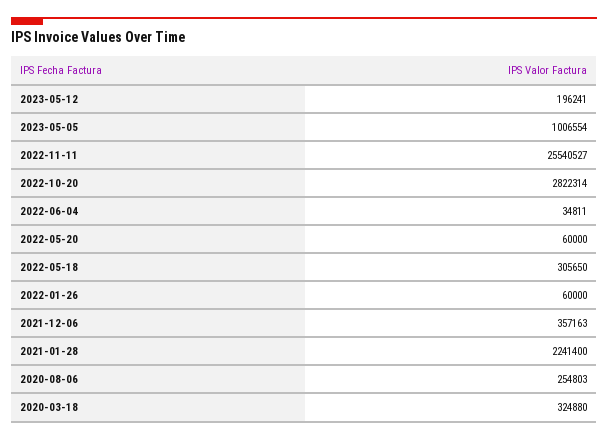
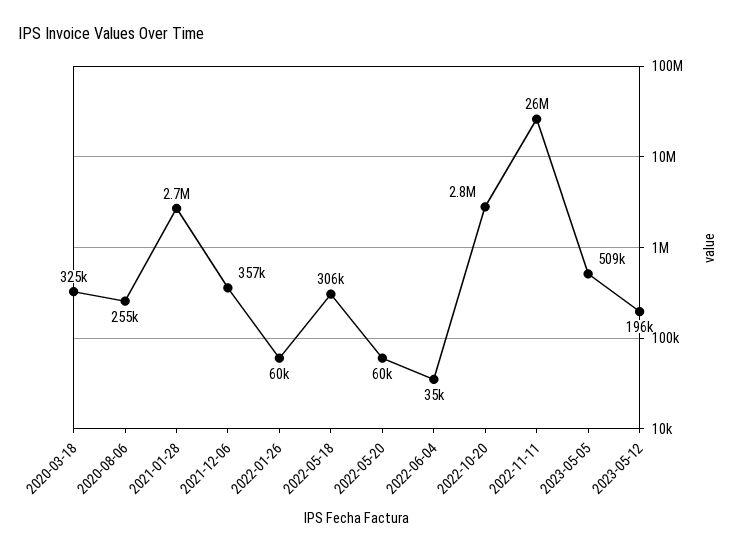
  {
    "2023-05-12": 196241,
-   "2023-05-05": 1006554,
+   "2023-05-05": 509000,
    "2022-11-11": 25540527,
    "2022-10-20": 2822314,
    "2022-06-04": 34811,
    "2022-05-20": 60000,
    "2022-05-18": 305650,
    "2022-01-26": 60000,
    "2021-12-06": 357163,
-   "2021-01-28": 2241400,
+   "2021-01-28": 2700000,
    "2020-08-06": 254803,
    "2020-03-18": 324880
  }

